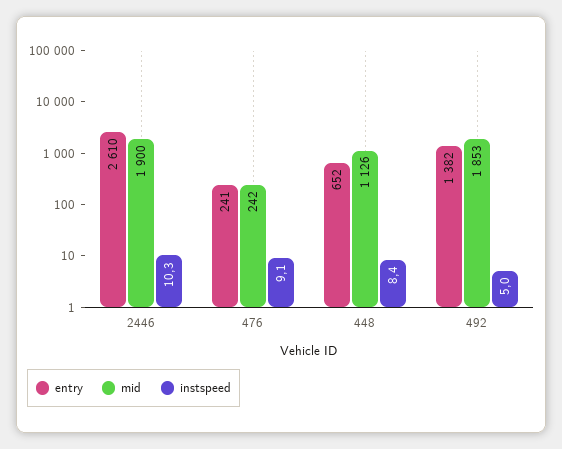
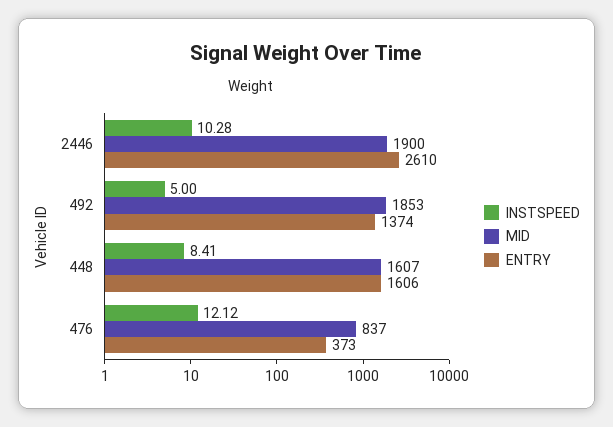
  {
    "entry": {
      "2446": 2610,
-     "476": 241,
+     "476": 373,
-     "448": 652,
+     "448": 1606,
-     "492": 1382
+     "492": 1374
    },
    "mid": {
      "2446": 1900,
-     "476": 242,
+     "476": 837,
-     "448": 1126,
+     "448": 1607,
      "492": 1853
    },
    "instspeed": {
      "2446": 10.28,
-     "476": 9.1,
+     "476": 12.12,
      "448": 8.41,
      "492": 5
    }
  }

